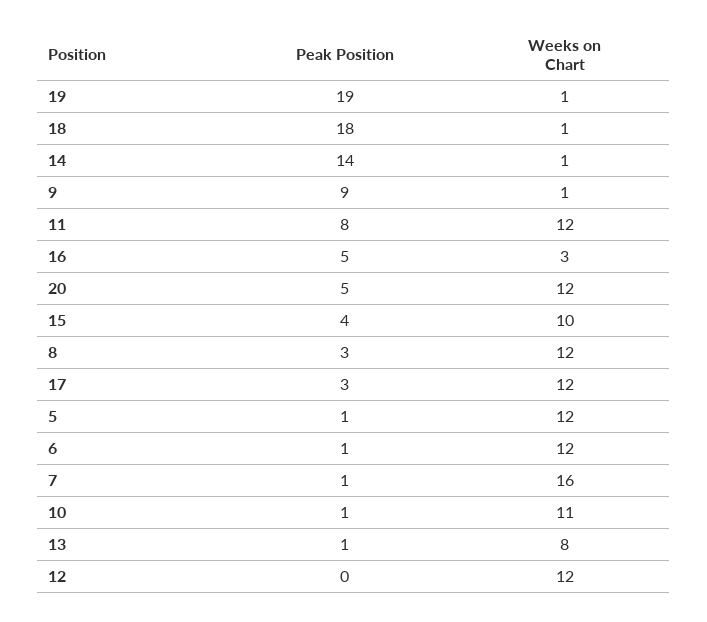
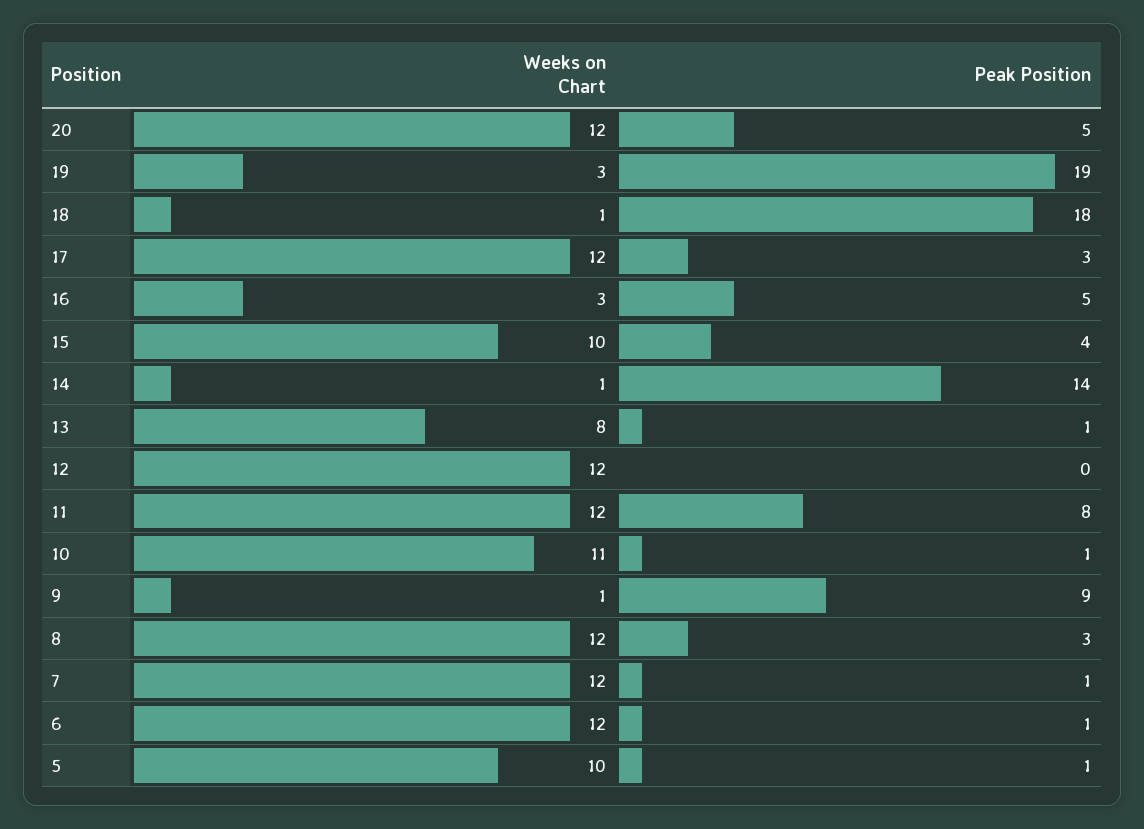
  {
    "Peak Position": {
      "19": 19,
      "18": 18,
      "14": 14,
      "9": 9,
      "11": 8,
      "16": 5,
      "20": 5,
      "15": 4,
      "8": 3,
      "17": 3,
      "5": 1,
      "6": 1,
      "7": 1,
      "10": 1,
      "13": 1,
      "12": 0
    },
    "Weeks on Chart": {
-     "19": 1,
+     "19": 3,
      "18": 1,
      "14": 1,
      "9": 1,
      "11": 12,
      "16": 3,
      "20": 12,
      "15": 10,
      "8": 12,
      "17": 12,
-     "5": 12,
+     "5": 10,
      "6": 12,
-     "7": 16,
+     "7": 12,
      "10": 11,
      "13": 8,
      "12": 12
    }
  }

